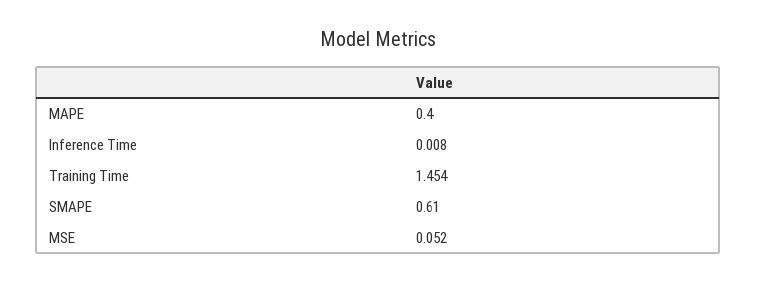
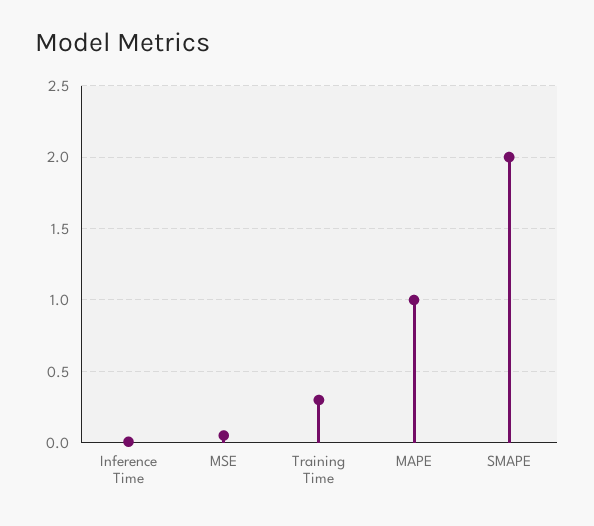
  {
-   "MAPE": 0.4,
+   "MAPE": 1,
    "Inference Time": 0.008,
-   "Training Time": 1.454,
+   "Training Time": 0.3,
-   "SMAPE": 0.61,
+   "SMAPE": 2,
    "MSE": 0.052
  }

